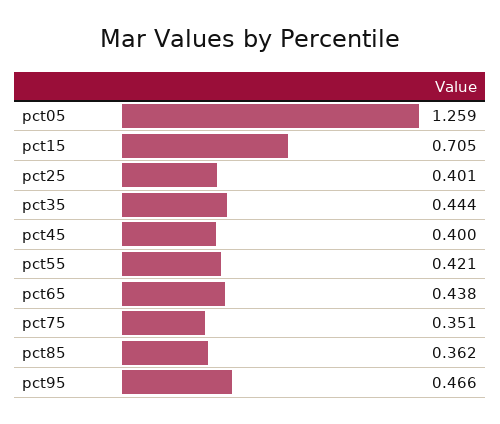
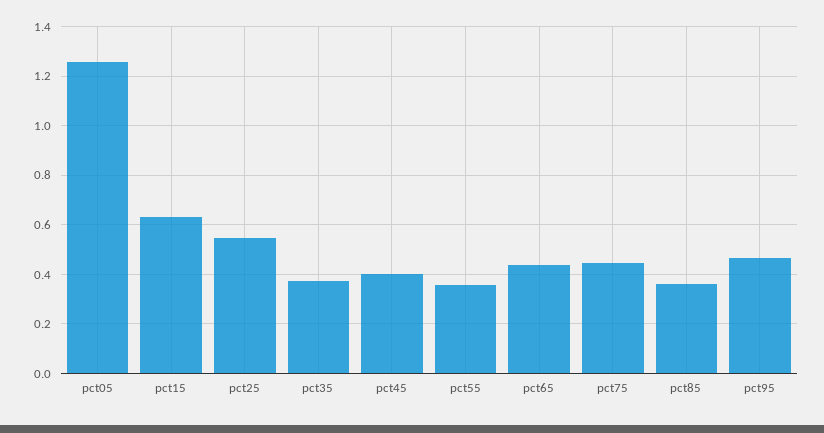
  {
    "pct05": 1.259,
-   "pct15": 0.705,
+   "pct15": 0.625,
-   "pct25": 0.401,
+   "pct25": 0.55,
-   "pct35": 0.444,
+   "pct35": 0.375,
    "pct45": 0.4,
-   "pct55": 0.421,
+   "pct55": 0.35,
    "pct65": 0.438,
-   "pct75": 0.351,
+   "pct75": 0.45,
    "pct85": 0.362,
    "pct95": 0.466
  }

